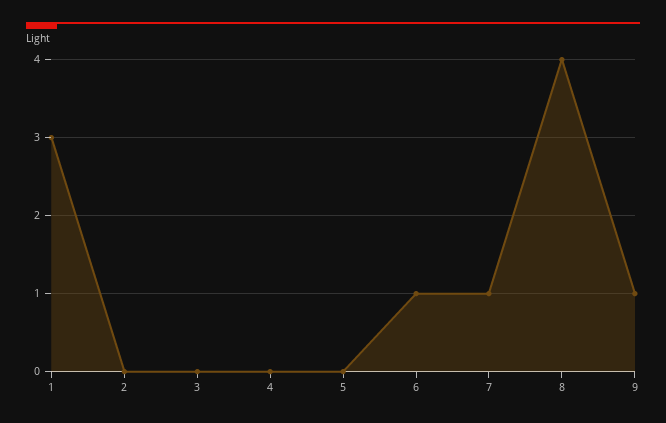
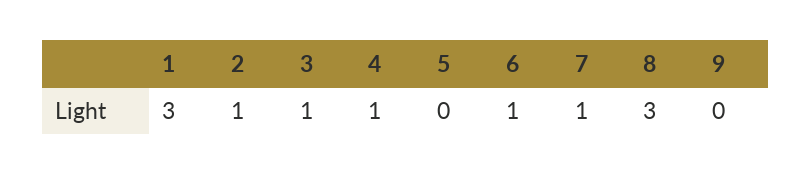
  {
    "1": 3,
-   "2": 0,
+   "2": 1,
-   "3": 0,
+   "3": 1,
-   "4": 0,
+   "4": 1,
    "5": 0,
    "6": 1,
    "7": 1,
-   "8": 4,
+   "8": 3,
-   "9": 1
+   "9": 0
  }

